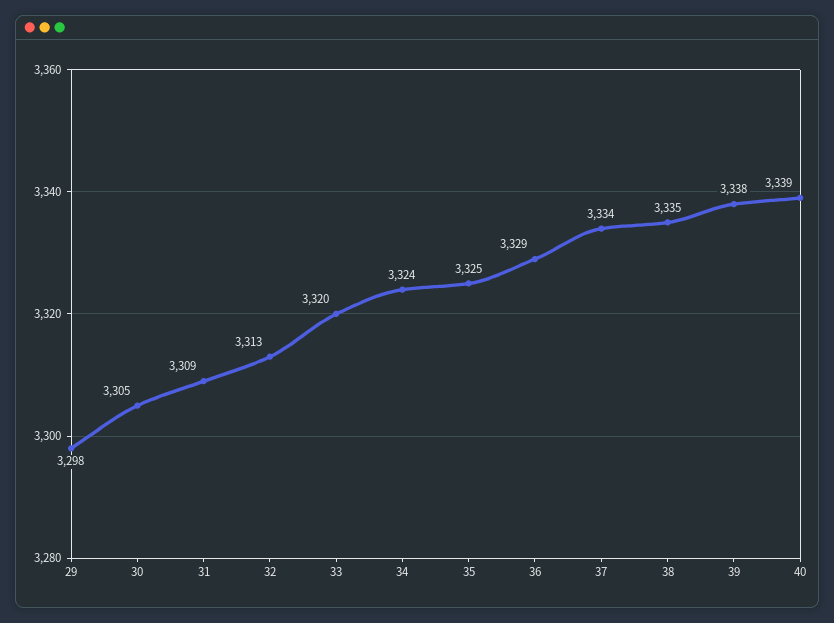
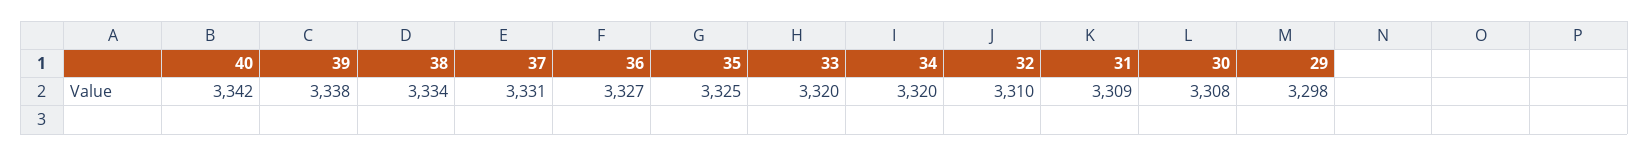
  {
    "29": 3298,
-   "30": 3305,
+   "30": 3308,
    "31": 3309,
-   "32": 3313,
+   "32": 3310,
    "33": 3320,
-   "34": 3324,
+   "34": 3320,
    "35": 3325,
-   "36": 3329,
+   "36": 3327,
-   "37": 3334,
+   "37": 3331,
-   "38": 3335,
+   "38": 3334,
    "39": 3338,
-   "40": 3339
+   "40": 3342
  }

